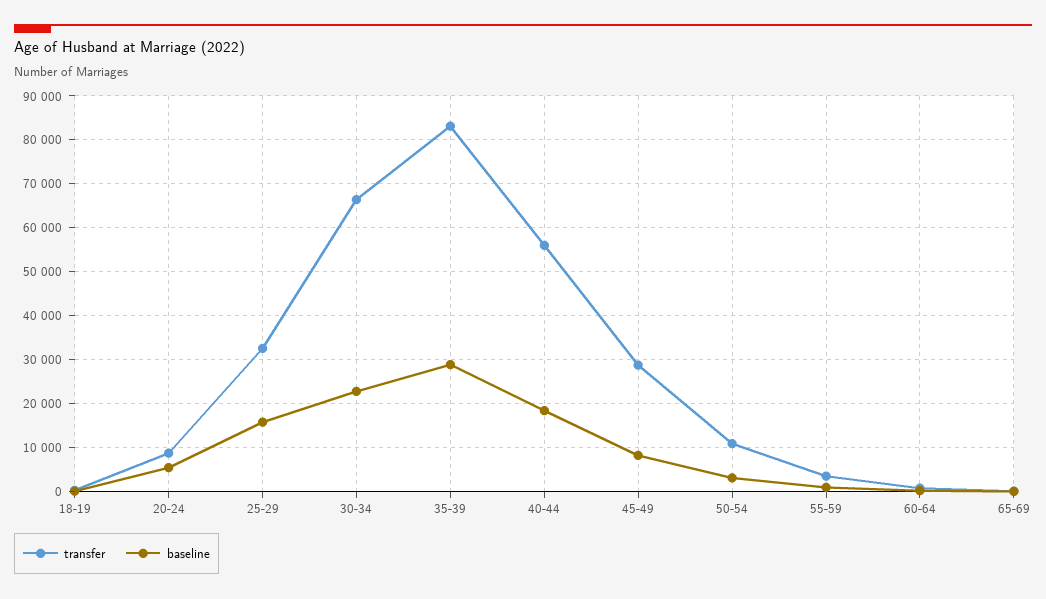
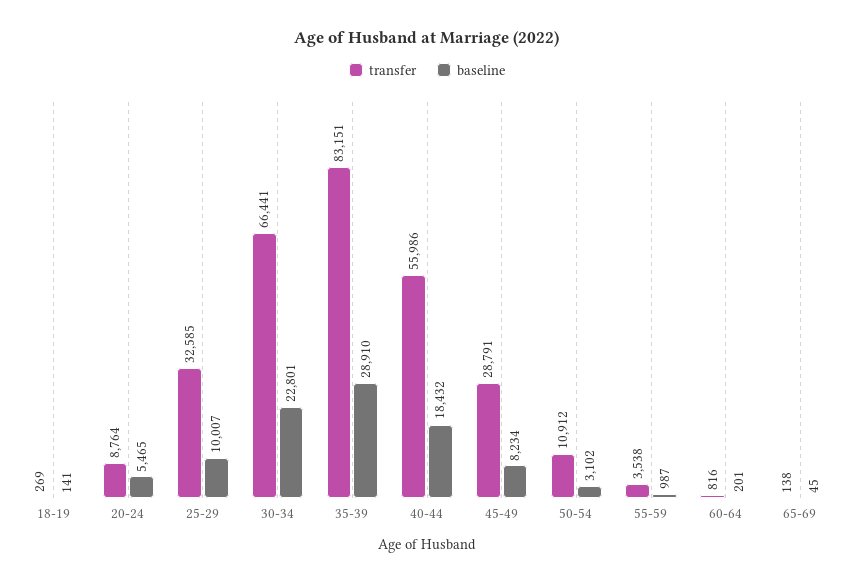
  {
    "transfer": {
      "18-19": 269,
      "20-24": 8764,
      "25-29": 32585,
      "30-34": 66441,
      "35-39": 83151,
      "40-44": 55986,
      "45-49": 28791,
      "50-54": 10912,
      "55-59": 3538,
      "60-64": 816,
      "65-69": 138
    },
    "baseline": {
      "18-19": 141,
      "20-24": 5465,
-     "25-29": 16000,
+     "25-29": 10007,
      "30-34": 22801,
      "35-39": 28910,
      "40-44": 18432,
      "45-49": 8234,
      "50-54": 3102,
      "55-59": 987,
      "60-64": 201,
      "65-69": 45
    }
  }

